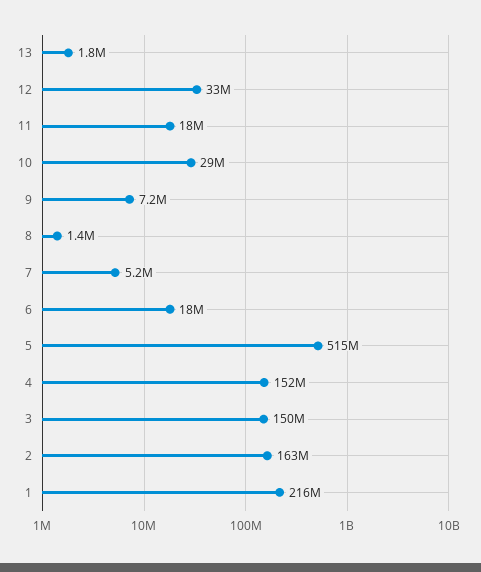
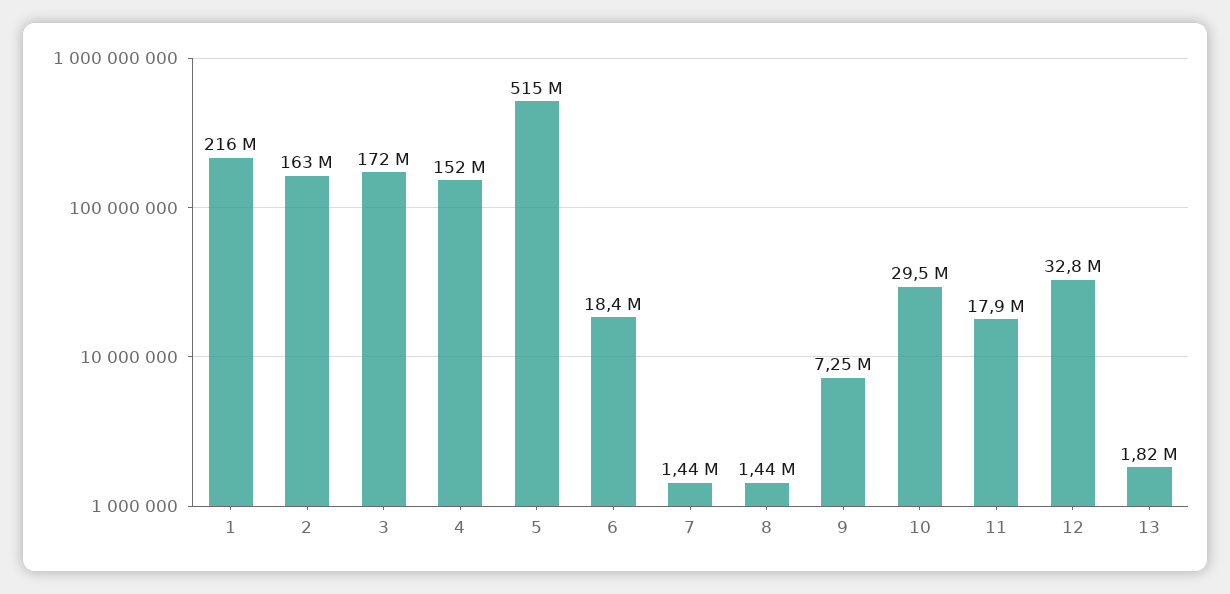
  {
    "13": 1820000,
    "12": 32800000,
    "11": 17900000,
    "10": 29500000,
    "9": 7250000,
    "8": 1440000,
-   "7": 5200000,
+   "7": 1440000,
    "6": 18400000,
    "5": 515000000,
    "4": 152000000,
-   "3": 150000000,
+   "3": 172000000,
    "2": 163000000,
    "1": 216000000
  }

